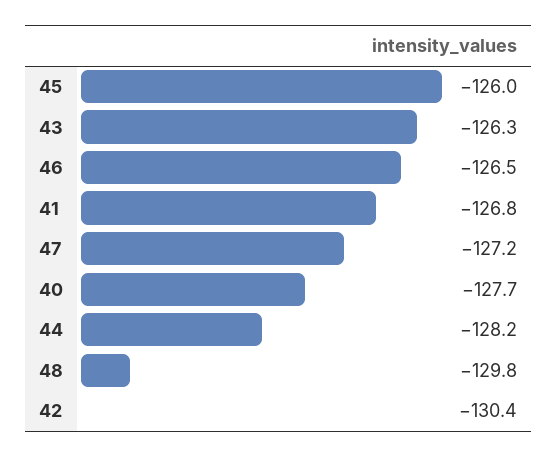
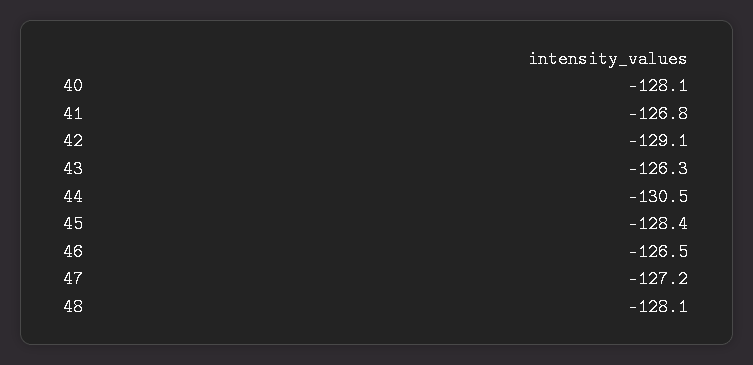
  {
-   "45": -126,
+   "45": -128.4,
    "43": -126.3,
    "46": -126.5,
    "41": -126.8,
    "47": -127.2,
-   "40": -127.7,
+   "40": -128.1,
-   "44": -128.2,
+   "44": -130.5,
-   "48": -129.8,
+   "48": -128.1,
-   "42": -130.4
+   "42": -129.1
  }

